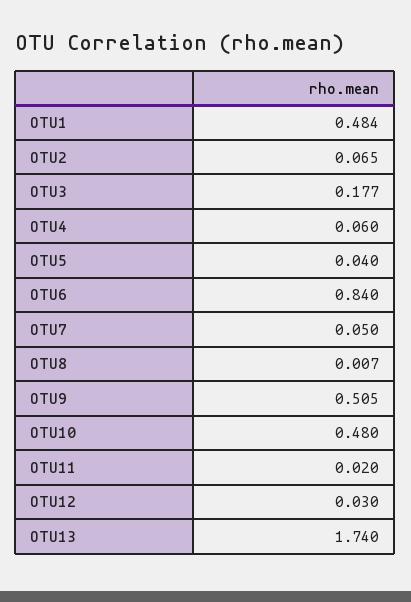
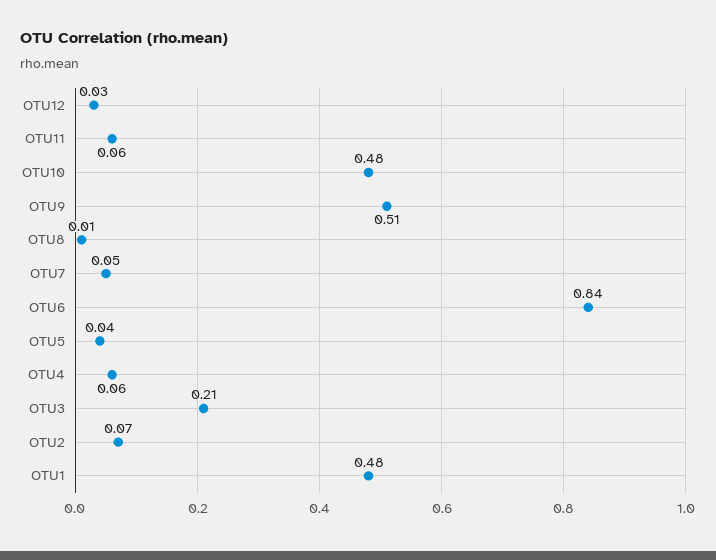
  {
    "OTU1": 0.484,
    "OTU2": 0.065,
-   "OTU3": 0.177,
+   "OTU3": 0.21,
    "OTU4": 0.06,
    "OTU5": 0.04,
    "OTU6": 0.84,
    "OTU7": 0.05,
    "OTU8": 0.007,
    "OTU9": 0.505,
    "OTU10": 0.48,
-   "OTU11": 0.02,
+   "OTU11": 0.06,
-   "OTU12": 0.03,
+   "OTU12": 0.03
-   "OTU13": 1.74
  }

